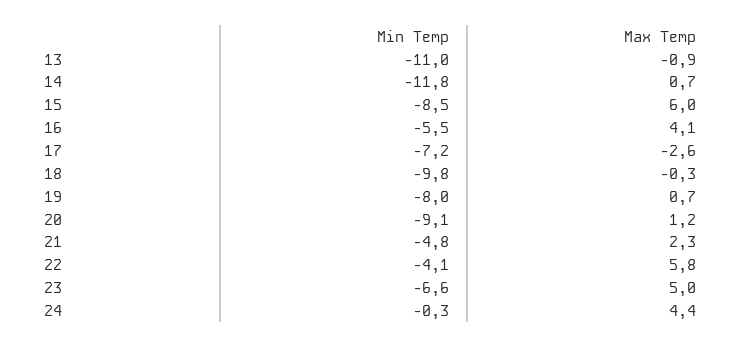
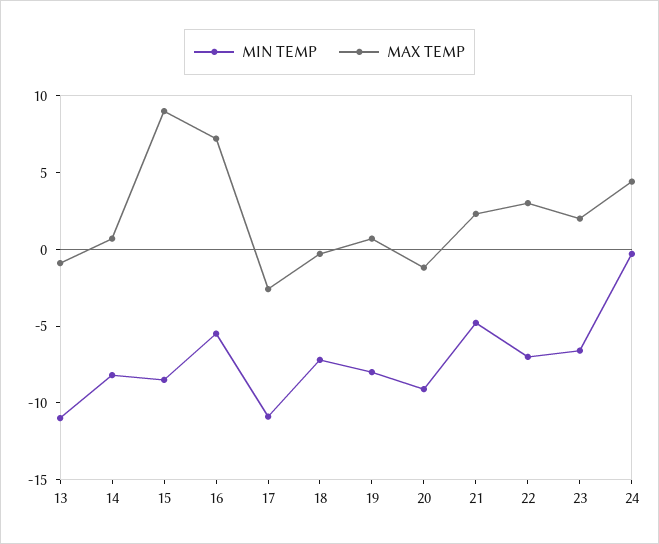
  {
    "Min Temp": {
      "13": -11,
-     "14": -11.8,
+     "14": -8,
      "15": -8.5,
      "16": -5.5,
-     "17": -7.2,
+     "17": -11,
-     "18": -9.8,
+     "18": -7,
      "19": -8,
      "20": -9.1,
      "21": -4.8,
-     "22": -4.1,
+     "22": -7,
      "23": -6.6,
      "24": -0.3
    },
    "Max Temp": {
      "13": -0.9,
      "14": 0.7,
-     "15": 6,
+     "15": 9,
-     "16": 4.1,
+     "16": 7,
      "17": -2.6,
      "18": -0.3,
      "19": 0.7,
-     "20": 1.2,
+     "20": -1,
      "21": 2.3,
-     "22": 5.8,
+     "22": 3,
-     "23": 5,
+     "23": 2,
      "24": 4.4
    }
  }

